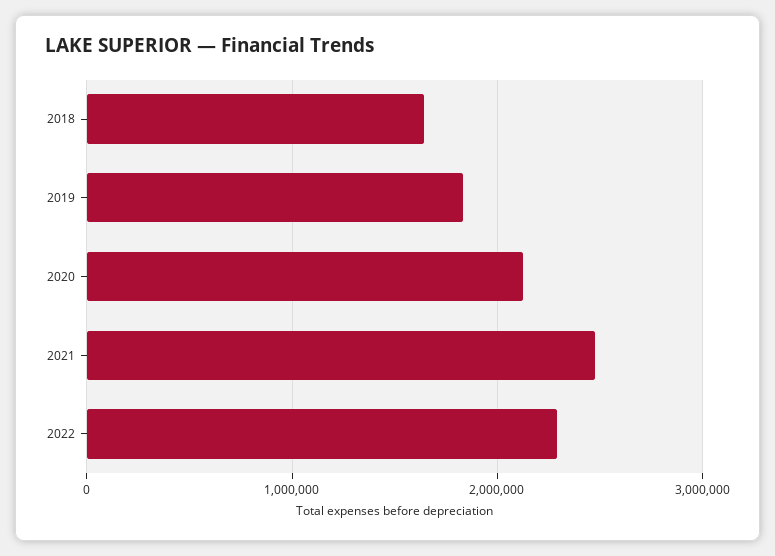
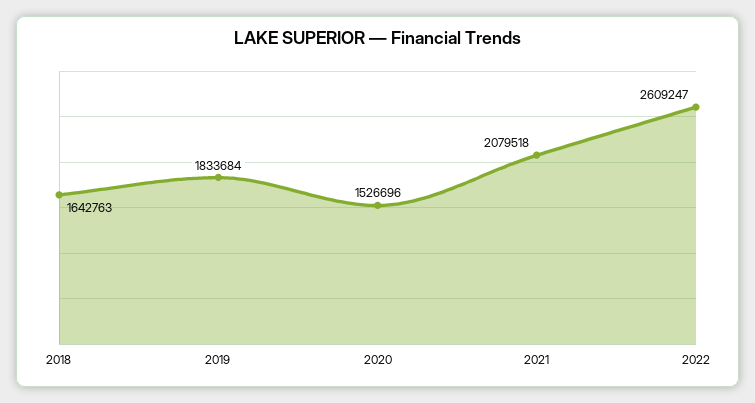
  {
    "2018": 1642763,
    "2019": 1833684,
-   "2020": 2100000,
+   "2020": 1526696,
-   "2021": 2500000,
+   "2021": 2079518,
-   "2022": 2300000
+   "2022": 2609247
  }

